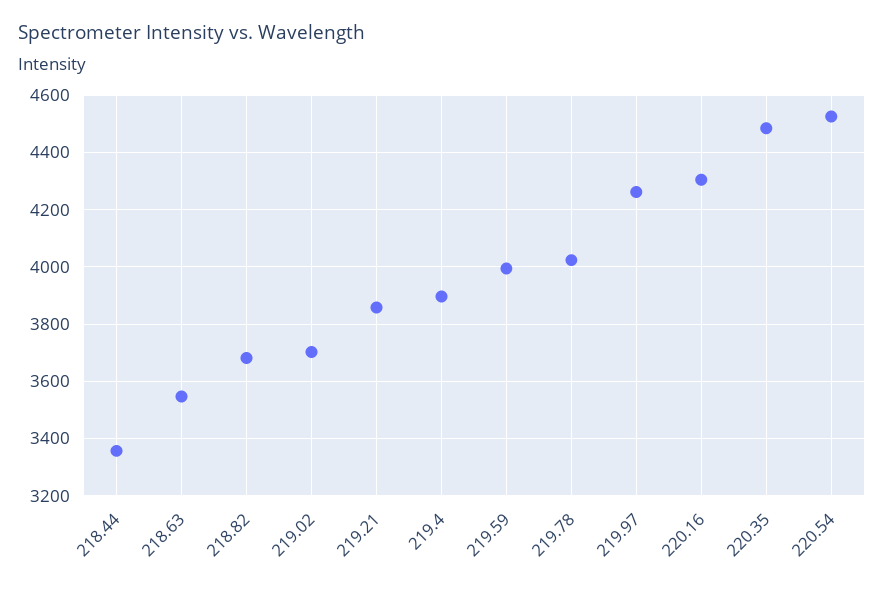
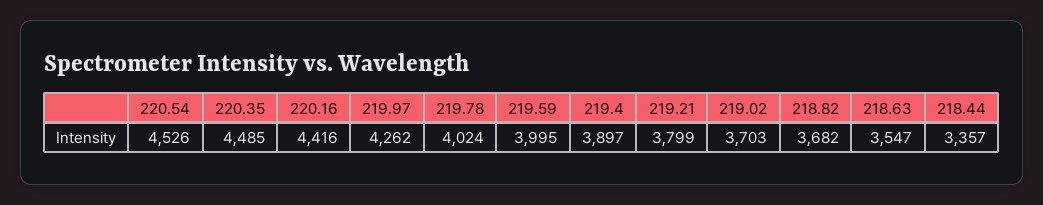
  {
    "218.44": 3357,
    "218.63": 3547,
    "218.82": 3682,
    "219.02": 3703,
-   "219.21": 3850,
+   "219.21": 3799,
    "219.4": 3897,
    "219.59": 3995,
    "219.78": 4024,
    "219.97": 4262,
-   "220.16": 4300,
+   "220.16": 4416,
    "220.35": 4485,
    "220.54": 4526
  }

